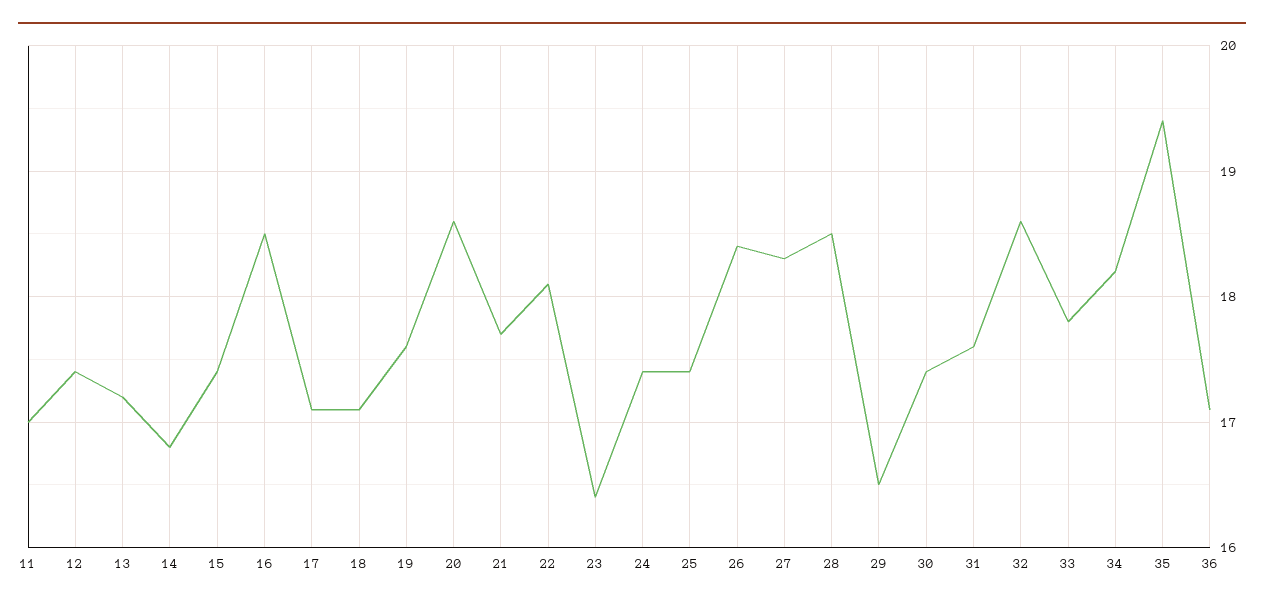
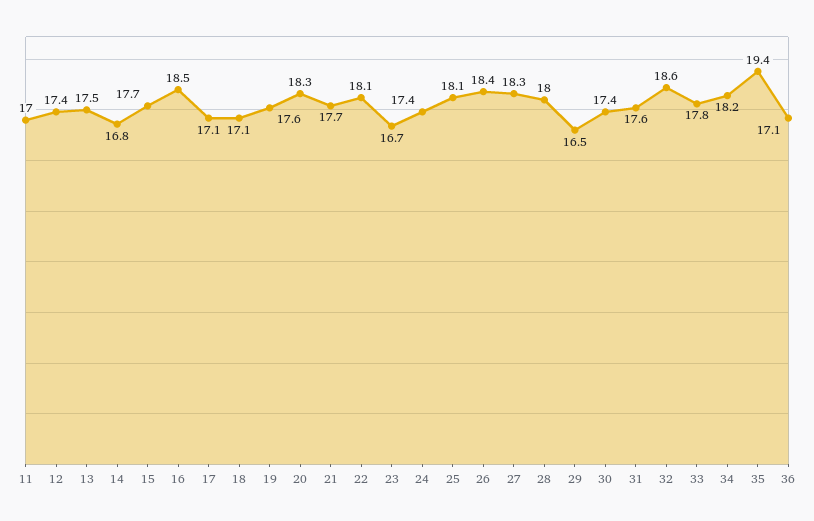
  {
    "11": 17,
    "12": 17.4,
-   "13": 17.2,
+   "13": 17.5,
    "14": 16.8,
-   "15": 17.4,
+   "15": 17.7,
    "16": 18.5,
    "17": 17.1,
    "18": 17.1,
    "19": 17.6,
-   "20": 18.6,
+   "20": 18.3,
    "21": 17.7,
    "22": 18.1,
-   "23": 16.4,
+   "23": 16.7,
    "24": 17.4,
-   "25": 17.4,
+   "25": 18.1,
    "26": 18.4,
    "27": 18.3,
-   "28": 18.5,
+   "28": 18,
    "29": 16.5,
    "30": 17.4,
    "31": 17.6,
    "32": 18.6,
    "33": 17.8,
    "34": 18.2,
    "35": 19.4,
    "36": 17.1
  }

